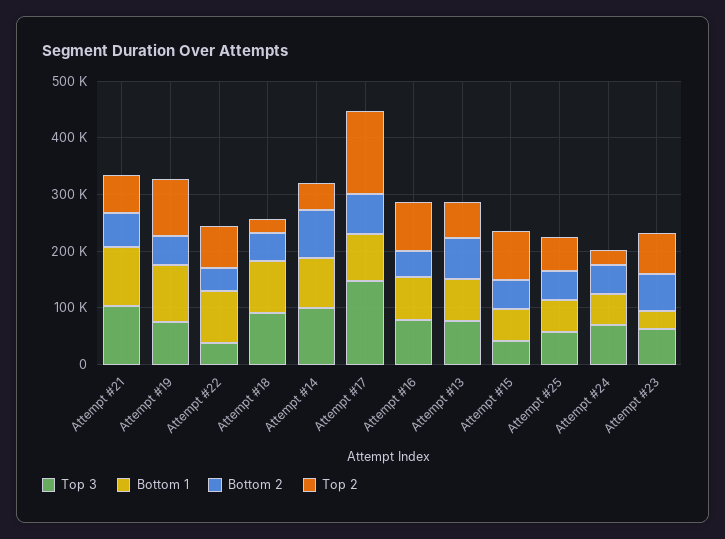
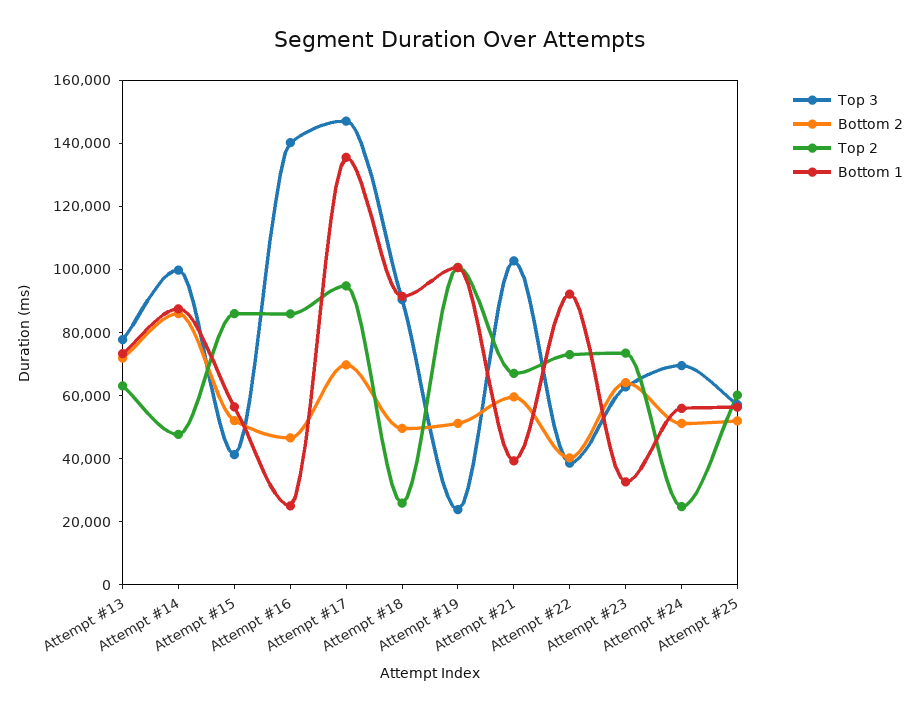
  {
    "Top 3": {
      "Attempt #21": 105000,
-     "Attempt #19": 80000,
+     "Attempt #19": 25000,
      "Attempt #22": 40000,
      "Attempt #18": 90000,
      "Attempt #14": 100000,
      "Attempt #17": 145000,
-     "Attempt #16": 80000,
+     "Attempt #16": 140000,
      "Attempt #13": 80000,
      "Attempt #15": 40000,
      "Attempt #25": 55000,
      "Attempt #24": 70000,
      "Attempt #23": 65000
    },
    "Bottom 1": {
-     "Attempt #21": 100000,
+     "Attempt #21": 40000,
      "Attempt #19": 100000,
      "Attempt #22": 90000,
      "Attempt #18": 90000,
      "Attempt #14": 85000,
-     "Attempt #17": 80000,
+     "Attempt #17": 135000,
-     "Attempt #16": 80000,
+     "Attempt #16": 25000,
      "Attempt #13": 75000,
      "Attempt #15": 55000,
      "Attempt #25": 55000,
      "Attempt #24": 55000,
      "Attempt #23": 35000
    },
    "Bottom 2": {
      "Attempt #21": 60000,
      "Attempt #19": 50000,
      "Attempt #22": 40000,
      "Attempt #18": 50000,
      "Attempt #14": 85000,
      "Attempt #17": 70000,
      "Attempt #16": 45000,
      "Attempt #13": 70000,
      "Attempt #15": 50000,
      "Attempt #25": 50000,
      "Attempt #24": 50000,
      "Attempt #23": 65000
    },
    "Top 2": {
      "Attempt #21": 65000,
      "Attempt #19": 100000,
      "Attempt #22": 75000,
      "Attempt #18": 25000,
      "Attempt #14": 50000,
-     "Attempt #17": 140000,
+     "Attempt #17": 95000,
      "Attempt #16": 85000,
      "Attempt #13": 65000,
      "Attempt #15": 85000,
      "Attempt #25": 60000,
      "Attempt #24": 25000,
      "Attempt #23": 75000
    }
  }

